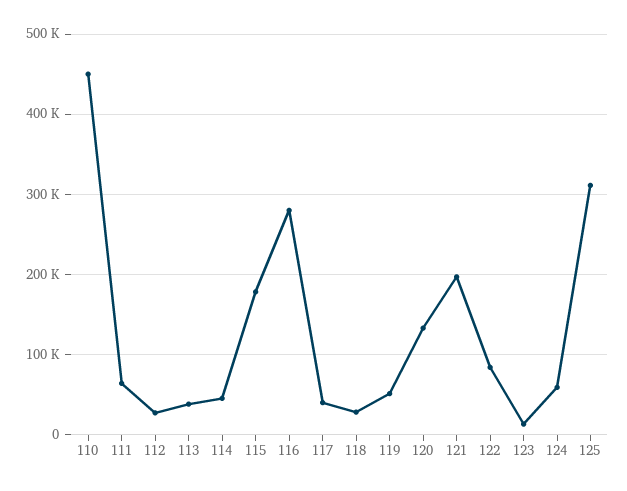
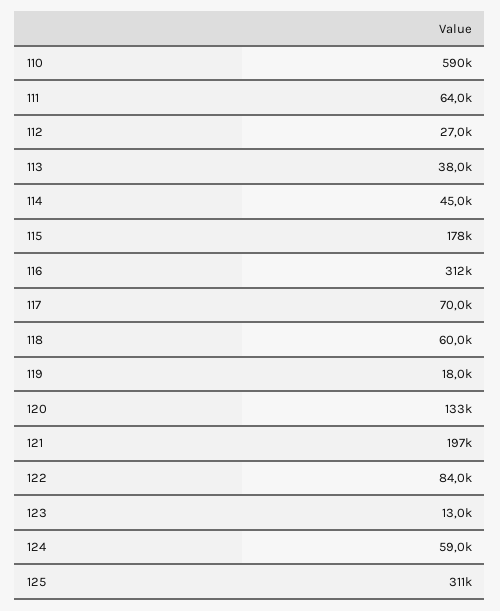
  {
-   "110": 450000,
+   "110": 590000,
    "111": 64000,
    "112": 27000,
    "113": 38000,
    "114": 45000,
    "115": 178000,
-   "116": 280000,
+   "116": 312000,
-   "117": 40000,
+   "117": 70000,
-   "118": 30000,
+   "118": 60000,
-   "119": 50000,
+   "119": 18000,
    "120": 133000,
    "121": 197000,
    "122": 84000,
    "123": 13000,
    "124": 59000,
    "125": 311000
  }

